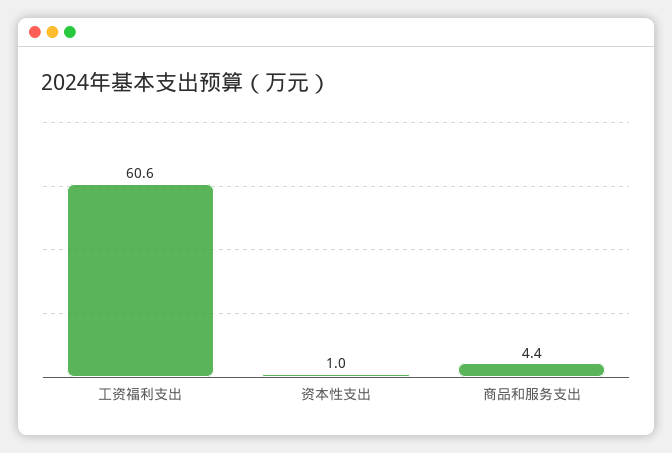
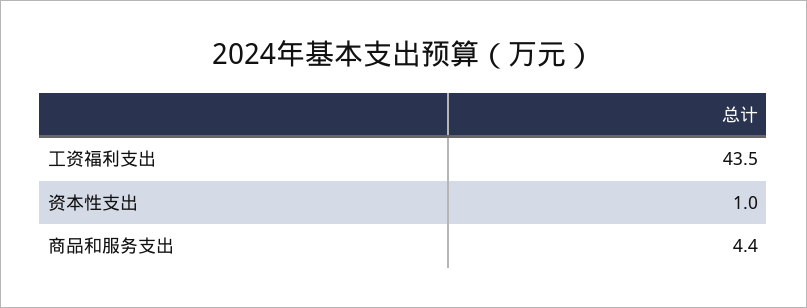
  {
-   "工资福利支出": 60.6,
+   "工资福利支出": 43.5,
    "资本性支出": 1,
    "商品和服务支出": 4.4
  }

